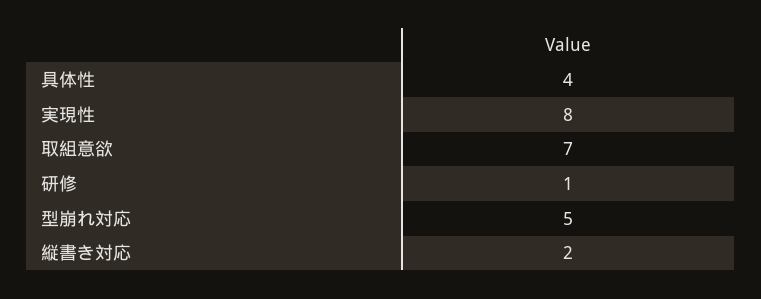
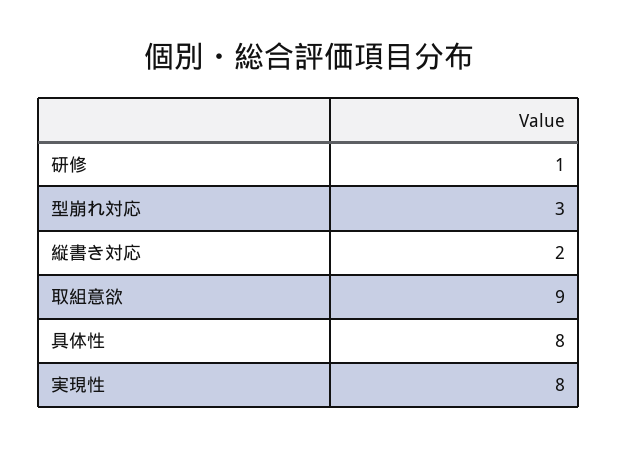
  {
-   "具体性": 4,
+   "具体性": 8,
    "実現性": 8,
-   "取組意欲": 7,
+   "取組意欲": 9,
    "研修": 1,
-   "型崩れ対応": 5,
+   "型崩れ対応": 3,
    "縦書き対応": 2
  }

